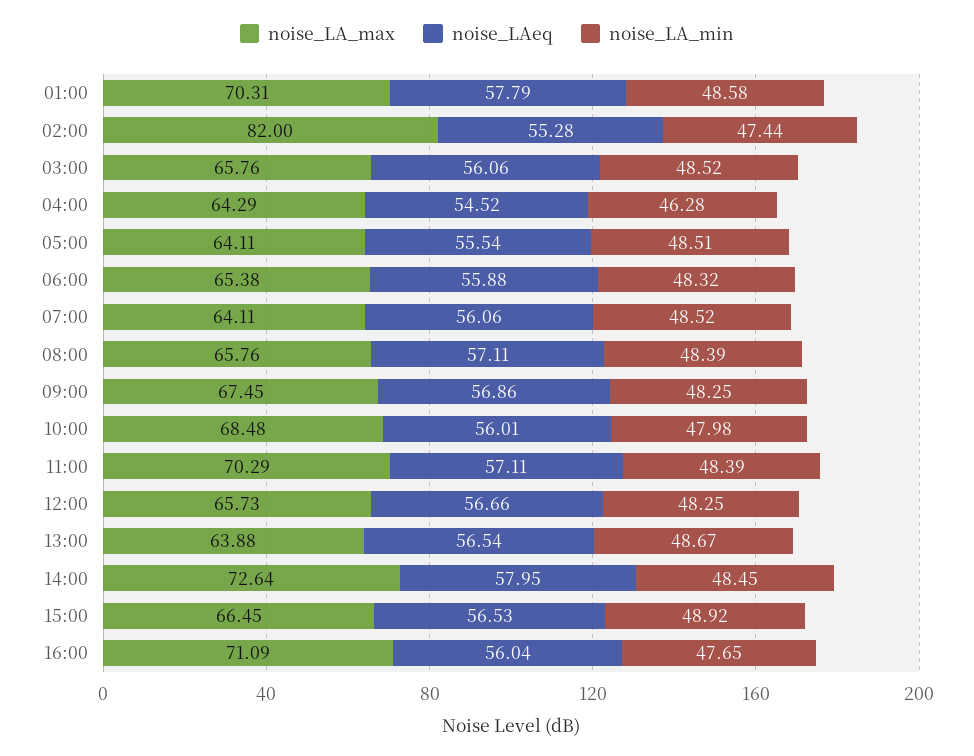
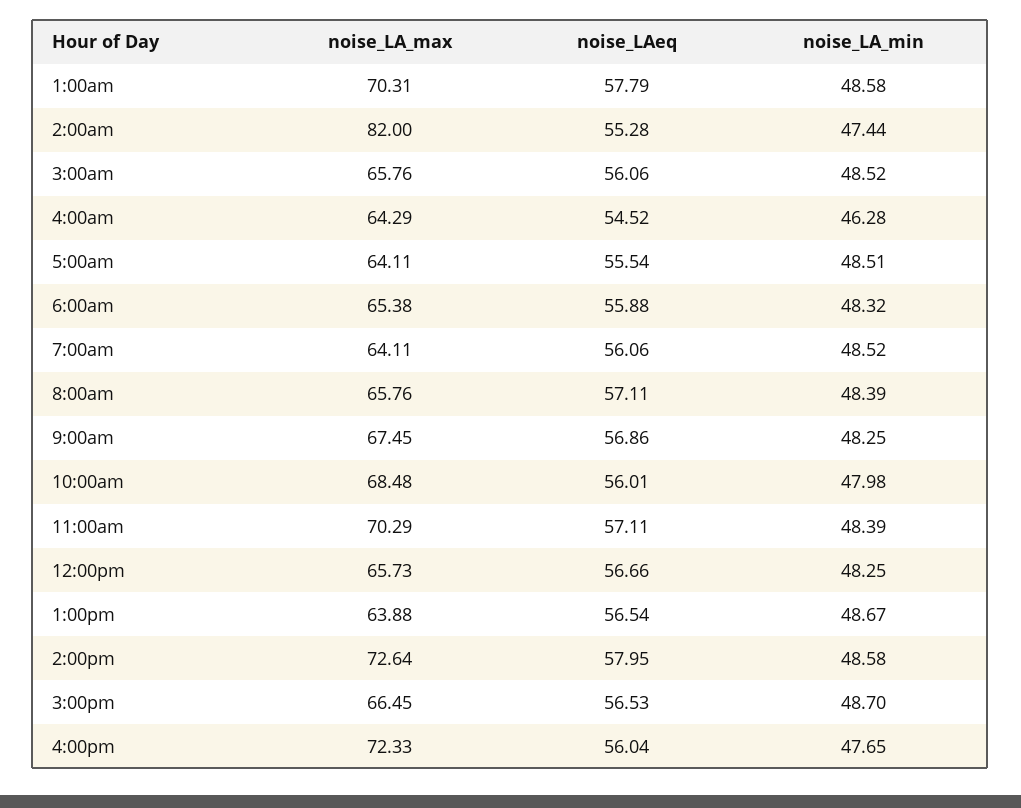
  {
    "noise_LA_max": {
      "01:00": 70.31,
      "02:00": 82,
      "03:00": 65.76,
      "04:00": 64.29,
      "05:00": 64.11,
      "06:00": 65.38,
      "07:00": 64.11,
      "08:00": 65.76,
      "09:00": 67.45,
      "10:00": 68.48,
      "11:00": 70.29,
      "12:00": 65.73,
      "13:00": 63.88,
      "14:00": 72.64,
      "15:00": 66.45,
-     "16:00": 71.09
+     "16:00": 72.33
    },
    "noise_LAeq": {
      "01:00": 57.79,
      "02:00": 55.28,
      "03:00": 56.06,
      "04:00": 54.52,
      "05:00": 55.54,
      "06:00": 55.88,
      "07:00": 56.06,
      "08:00": 57.11,
      "09:00": 56.86,
      "10:00": 56.01,
      "11:00": 57.11,
      "12:00": 56.66,
      "13:00": 56.54,
      "14:00": 57.95,
      "15:00": 56.53,
      "16:00": 56.04
    },
    "noise_LA_min": {
      "01:00": 48.58,
      "02:00": 47.44,
      "03:00": 48.52,
      "04:00": 46.28,
      "05:00": 48.51,
      "06:00": 48.32,
      "07:00": 48.52,
      "08:00": 48.39,
      "09:00": 48.25,
      "10:00": 47.98,
      "11:00": 48.39,
      "12:00": 48.25,
      "13:00": 48.67,
-     "14:00": 48.45,
+     "14:00": 48.58,
-     "15:00": 48.92,
+     "15:00": 48.7,
      "16:00": 47.65
    }
  }

